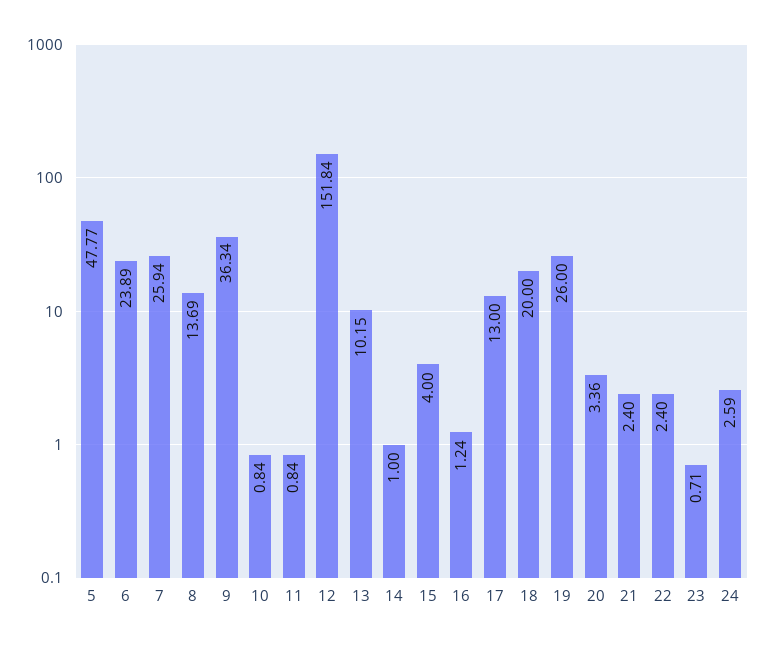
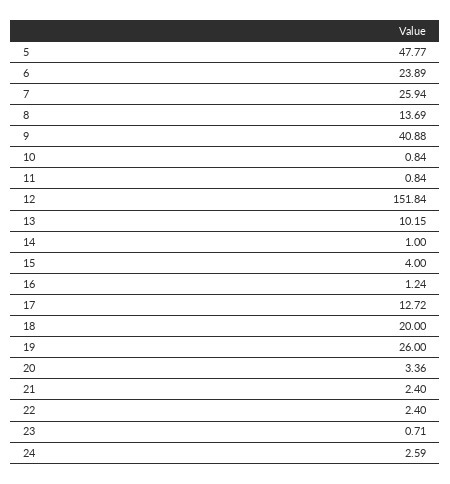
  {
    "5": 47.77,
    "6": 23.89,
    "7": 25.94,
    "8": 13.69,
-   "9": 36.34,
+   "9": 40.88,
    "10": 0.84,
    "11": 0.84,
    "12": 151.84,
    "13": 10.15,
    "14": 1,
    "15": 4,
    "16": 1.24,
-   "17": 13,
+   "17": 12.72,
    "18": 20,
    "19": 26,
    "20": 3.36,
    "21": 2.4,
    "22": 2.4,
    "23": 0.71,
    "24": 2.59
  }

